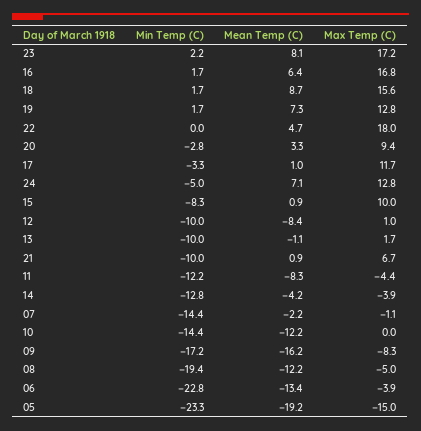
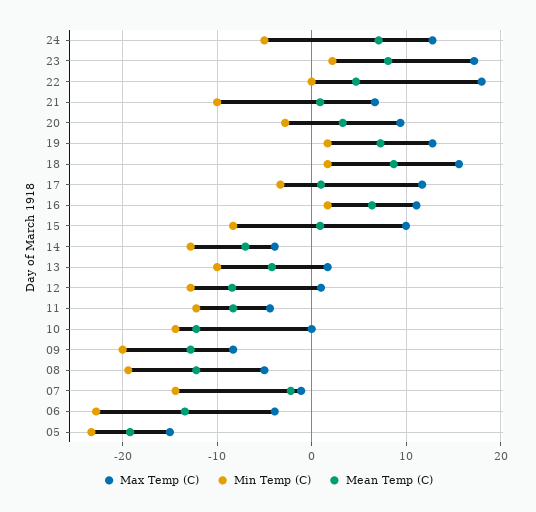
  {
    "Min Temp (C)": {
      "23": 2.2,
      "16": 1.7,
      "18": 1.7,
      "19": 1.7,
      "22": 0,
      "20": -2.8,
      "17": -3.3,
      "24": -5,
      "15": -8.3,
-     "12": -10,
+     "12": -13,
      "13": -10,
      "21": -10,
      "11": -12.2,
      "14": -12.8,
      "07": -14.4,
      "10": -14.4,
-     "09": -17.2,
+     "09": -20,
      "08": -19.4,
      "06": -22.8,
      "05": -23.3
    },
    "Mean Temp (C)": {
      "23": 8.1,
      "16": 6.4,
      "18": 8.7,
      "19": 7.3,
      "22": 4.7,
      "20": 3.3,
      "17": 1,
      "24": 7.1,
      "15": 0.9,
      "12": -8.4,
-     "13": -1.1,
+     "13": -4,
      "21": 0.9,
      "11": -8.3,
-     "14": -4.2,
+     "14": -7,
      "07": -2.2,
      "10": -12.2,
-     "09": -16.2,
+     "09": -13,
      "08": -12.2,
      "06": -13.4,
      "05": -19.2
    },
    "Max Temp (C)": {
      "23": 17.2,
-     "16": 16.8,
+     "16": 11,
      "18": 15.6,
      "19": 12.8,
      "22": 18,
      "20": 9.4,
      "17": 11.7,
      "24": 12.8,
      "15": 10,
      "12": 1,
      "13": 1.7,
      "21": 6.7,
      "11": -4.4,
      "14": -3.9,
      "07": -1.1,
      "10": 0,
      "09": -8.3,
      "08": -5,
      "06": -3.9,
      "05": -15
    }
  }

